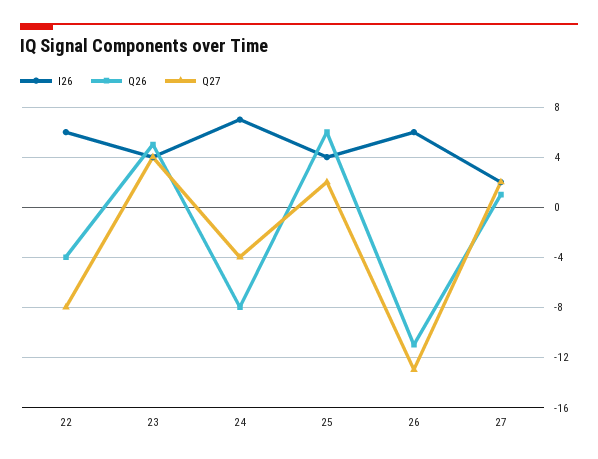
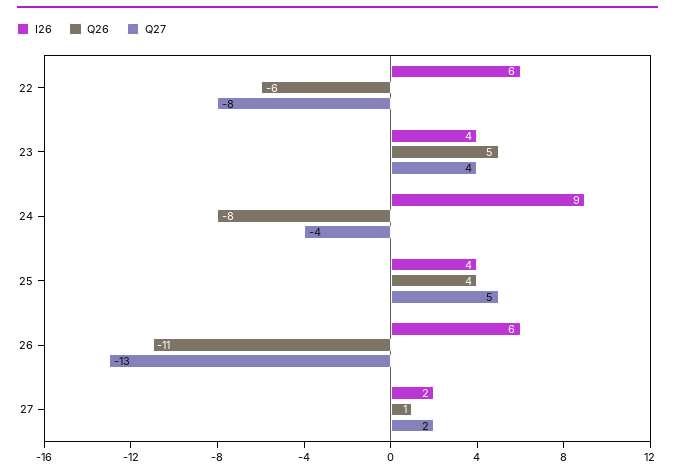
  {
    "I26": {
      "22": 6,
      "23": 4,
-     "24": 7,
+     "24": 9,
      "25": 4,
      "26": 6,
      "27": 2
    },
    "Q26": {
-     "22": -4,
+     "22": -6,
      "23": 5,
      "24": -8,
-     "25": 6,
+     "25": 4,
      "26": -11,
      "27": 1
    },
    "Q27": {
      "22": -8,
      "23": 4,
      "24": -4,
-     "25": 2,
+     "25": 5,
      "26": -13,
      "27": 2
    }
  }

